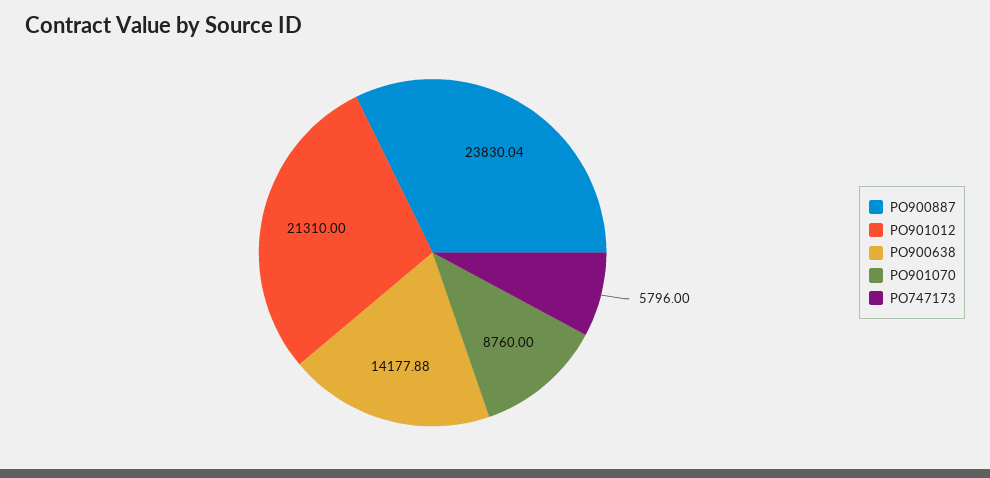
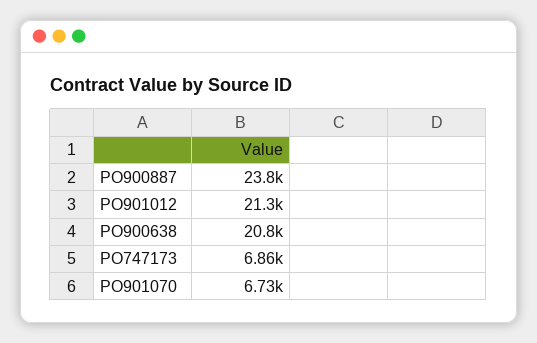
  {
    "PO900887": 23830.04,
    "PO901012": 21310,
-   "PO900638": 14177.88,
+   "PO900638": 20800,
-   "PO901070": 8760,
+   "PO901070": 6730,
-   "PO747173": 5796
+   "PO747173": 6860
  }

